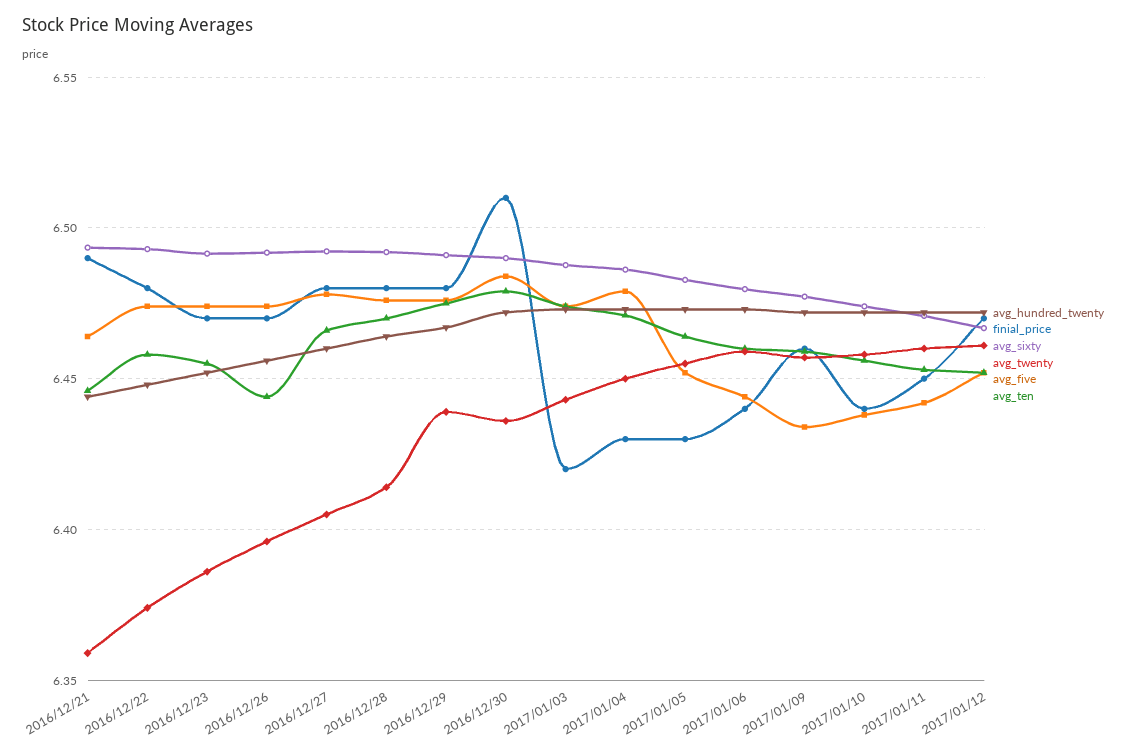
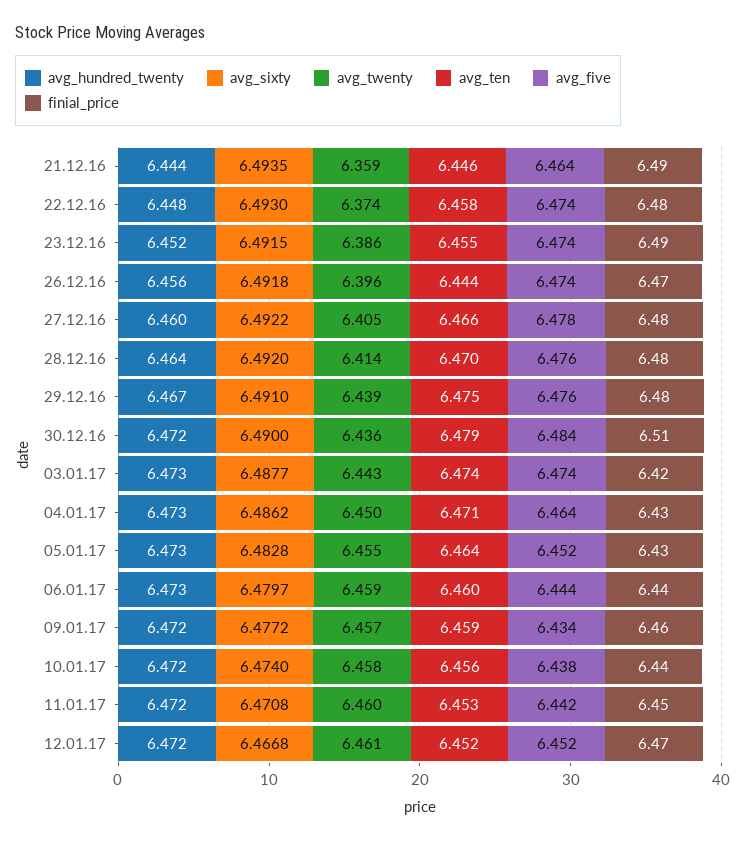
  {
    "avg_hundred_twenty": {
      "2016/12/21": 6.444,
      "2016/12/22": 6.448,
      "2016/12/23": 6.452,
      "2016/12/26": 6.456,
      "2016/12/27": 6.46,
      "2016/12/28": 6.464,
      "2016/12/29": 6.467,
      "2016/12/30": 6.472,
      "2017/01/03": 6.473,
      "2017/01/04": 6.473,
      "2017/01/05": 6.473,
      "2017/01/06": 6.473,
      "2017/01/09": 6.472,
      "2017/01/10": 6.472,
      "2017/01/11": 6.472,
      "2017/01/12": 6.472
    },
    "finial_price": {
      "2016/12/21": 6.49,
      "2016/12/22": 6.48,
-     "2016/12/23": 6.47,
+     "2016/12/23": 6.49,
      "2016/12/26": 6.47,
      "2016/12/27": 6.48,
      "2016/12/28": 6.48,
      "2016/12/29": 6.48,
      "2016/12/30": 6.51,
      "2017/01/03": 6.42,
      "2017/01/04": 6.43,
      "2017/01/05": 6.43,
      "2017/01/06": 6.44,
      "2017/01/09": 6.46,
      "2017/01/10": 6.44,
      "2017/01/11": 6.45,
      "2017/01/12": 6.47
    },
    "avg_sixty": {
      "2016/12/21": 6.4935,
      "2016/12/22": 6.493,
      "2016/12/23": 6.4915,
      "2016/12/26": 6.4918,
      "2016/12/27": 6.4922,
      "2016/12/28": 6.492,
      "2016/12/29": 6.491,
      "2016/12/30": 6.49,
      "2017/01/03": 6.4877,
      "2017/01/04": 6.4862,
      "2017/01/05": 6.4828,
      "2017/01/06": 6.4797,
      "2017/01/09": 6.4772,
      "2017/01/10": 6.474,
      "2017/01/11": 6.4708,
      "2017/01/12": 6.4668
    },
    "avg_twenty": {
      "2016/12/21": 6.359,
      "2016/12/22": 6.374,
      "2016/12/23": 6.386,
      "2016/12/26": 6.396,
      "2016/12/27": 6.405,
      "2016/12/28": 6.414,
      "2016/12/29": 6.439,
      "2016/12/30": 6.436,
      "2017/01/03": 6.443,
      "2017/01/04": 6.45,
      "2017/01/05": 6.455,
      "2017/01/06": 6.459,
      "2017/01/09": 6.457,
      "2017/01/10": 6.458,
      "2017/01/11": 6.46,
      "2017/01/12": 6.461
    },
    "avg_five": {
      "2016/12/21": 6.464,
      "2016/12/22": 6.474,
      "2016/12/23": 6.474,
      "2016/12/26": 6.474,
      "2016/12/27": 6.478,
      "2016/12/28": 6.476,
      "2016/12/29": 6.476,
      "2016/12/30": 6.484,
      "2017/01/03": 6.474,
-     "2017/01/04": 6.48,
+     "2017/01/04": 6.464,
      "2017/01/05": 6.452,
      "2017/01/06": 6.444,
      "2017/01/09": 6.434,
      "2017/01/10": 6.438,
      "2017/01/11": 6.442,
      "2017/01/12": 6.452
    },
    "avg_ten": {
      "2016/12/21": 6.446,
      "2016/12/22": 6.458,
      "2016/12/23": 6.455,
      "2016/12/26": 6.444,
      "2016/12/27": 6.466,
      "2016/12/28": 6.47,
      "2016/12/29": 6.475,
      "2016/12/30": 6.479,
      "2017/01/03": 6.474,
      "2017/01/04": 6.471,
      "2017/01/05": 6.464,
      "2017/01/06": 6.46,
      "2017/01/09": 6.459,
      "2017/01/10": 6.456,
      "2017/01/11": 6.453,
      "2017/01/12": 6.452
    }
  }

